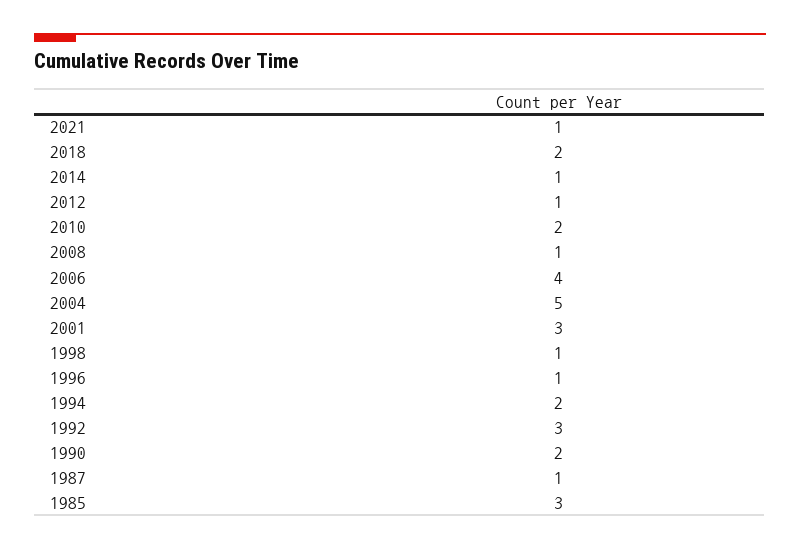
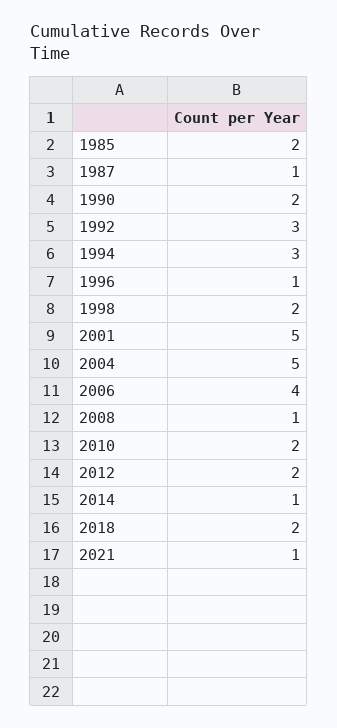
  {
    "2021": 1,
    "2018": 2,
    "2014": 1,
-   "2012": 1,
+   "2012": 2,
    "2010": 2,
    "2008": 1,
    "2006": 4,
    "2004": 5,
-   "2001": 3,
+   "2001": 5,
-   "1998": 1,
+   "1998": 2,
    "1996": 1,
-   "1994": 2,
+   "1994": 3,
    "1992": 3,
    "1990": 2,
    "1987": 1,
-   "1985": 3
+   "1985": 2
  }

